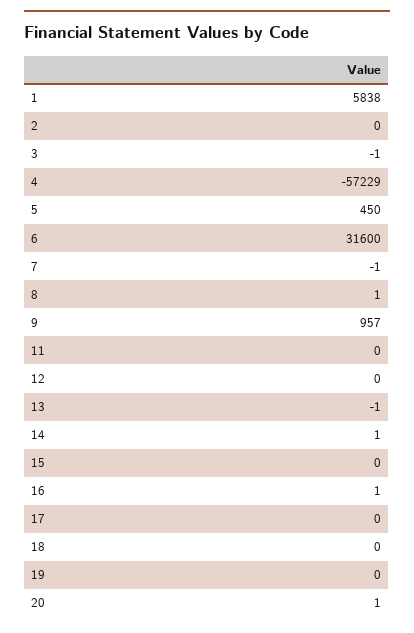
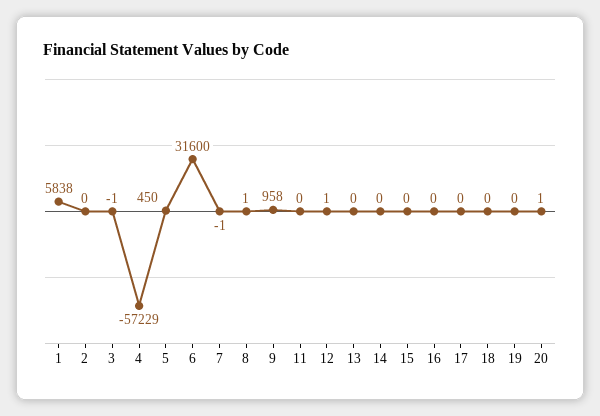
  {
    "1": 5838,
    "2": 0,
    "3": -1,
    "4": -57229,
    "5": 450,
    "6": 31600,
    "7": -1,
    "8": 1,
-   "9": 957,
+   "9": 958,
    "11": 0,
-   "12": 0,
+   "12": 1,
-   "13": -1,
+   "13": 0,
-   "14": 1,
+   "14": 0,
    "15": 0,
-   "16": 1,
+   "16": 0,
    "17": 0,
    "18": 0,
    "19": 0,
    "20": 1
  }

